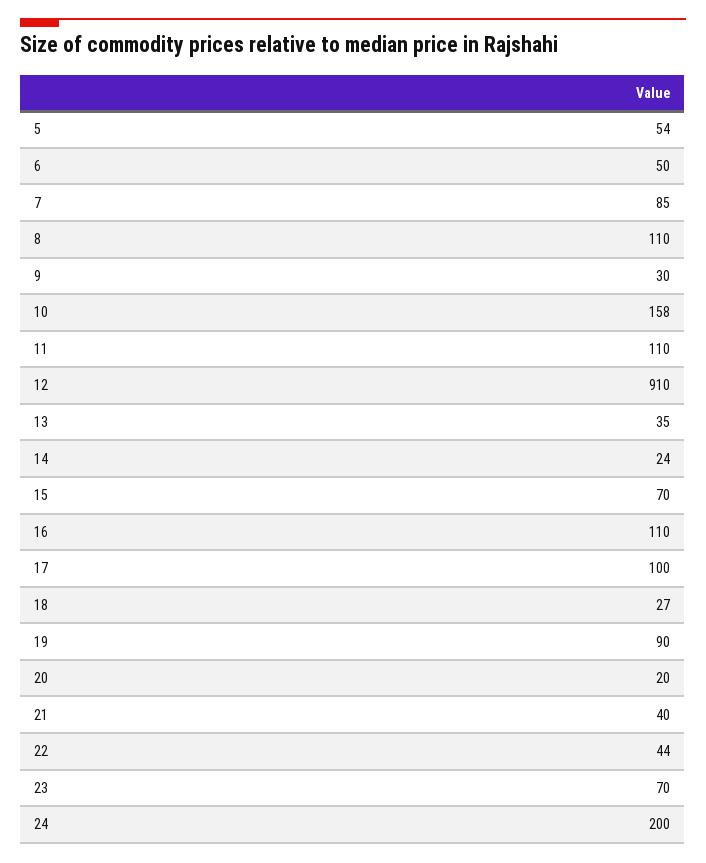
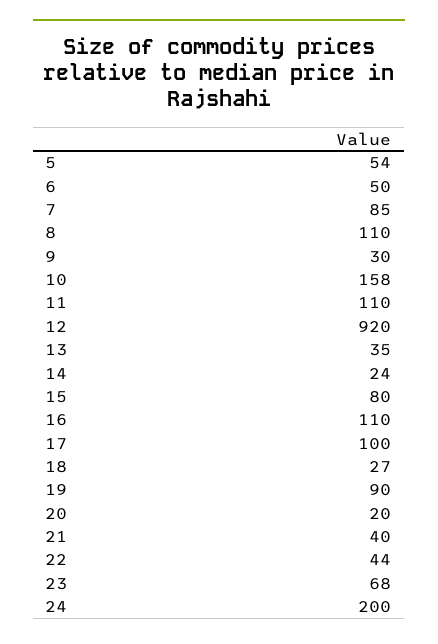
  {
    "5": 54,
    "6": 50,
    "7": 85,
    "8": 110,
    "9": 30,
    "10": 158,
    "11": 110,
-   "12": 910,
+   "12": 920,
    "13": 35,
    "14": 24,
-   "15": 70,
+   "15": 80,
    "16": 110,
    "17": 100,
    "18": 27,
    "19": 90,
    "20": 20,
    "21": 40,
    "22": 44,
-   "23": 70,
+   "23": 68,
    "24": 200
  }

